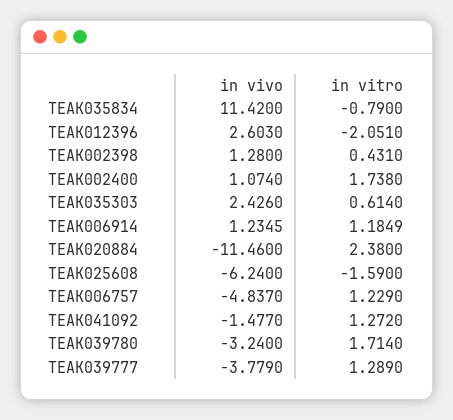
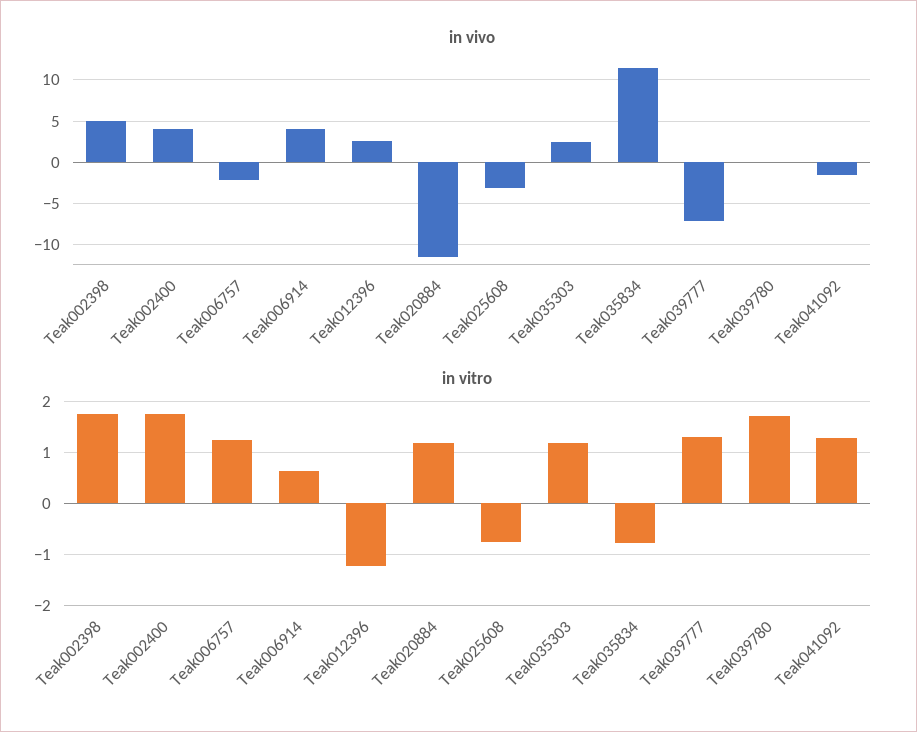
  {
    "in vivo": {
      "TEAK035834": 11.42,
      "TEAK012396": 2.603,
-     "TEAK002398": 1.28,
+     "TEAK002398": 5,
-     "TEAK002400": 1.074,
+     "TEAK002400": 4,
      "TEAK035303": 2.426,
-     "TEAK006914": 1.2345,
+     "TEAK006914": 4,
      "TEAK020884": -11.46,
-     "TEAK025608": -6.24,
+     "TEAK025608": -3,
-     "TEAK006757": -4.837,
+     "TEAK006757": -2,
      "TEAK041092": -1.477,
-     "TEAK039780": -3.24,
+     "TEAK039780": 0,
-     "TEAK039777": -3.779
+     "TEAK039777": -7
    },
    "in vitro": {
      "TEAK035834": -0.79,
-     "TEAK012396": -2.051,
+     "TEAK012396": -1.2,
-     "TEAK002398": 0.431,
+     "TEAK002398": 1.8,
      "TEAK002400": 1.738,
-     "TEAK035303": 0.614,
+     "TEAK035303": 1.2,
-     "TEAK006914": 1.1849,
+     "TEAK006914": 0.6,
-     "TEAK020884": 2.38,
+     "TEAK020884": 1.2,
-     "TEAK025608": -1.59,
+     "TEAK025608": -0.8,
      "TEAK006757": 1.229,
      "TEAK041092": 1.272,
      "TEAK039780": 1.714,
      "TEAK039777": 1.289
    }
  }

